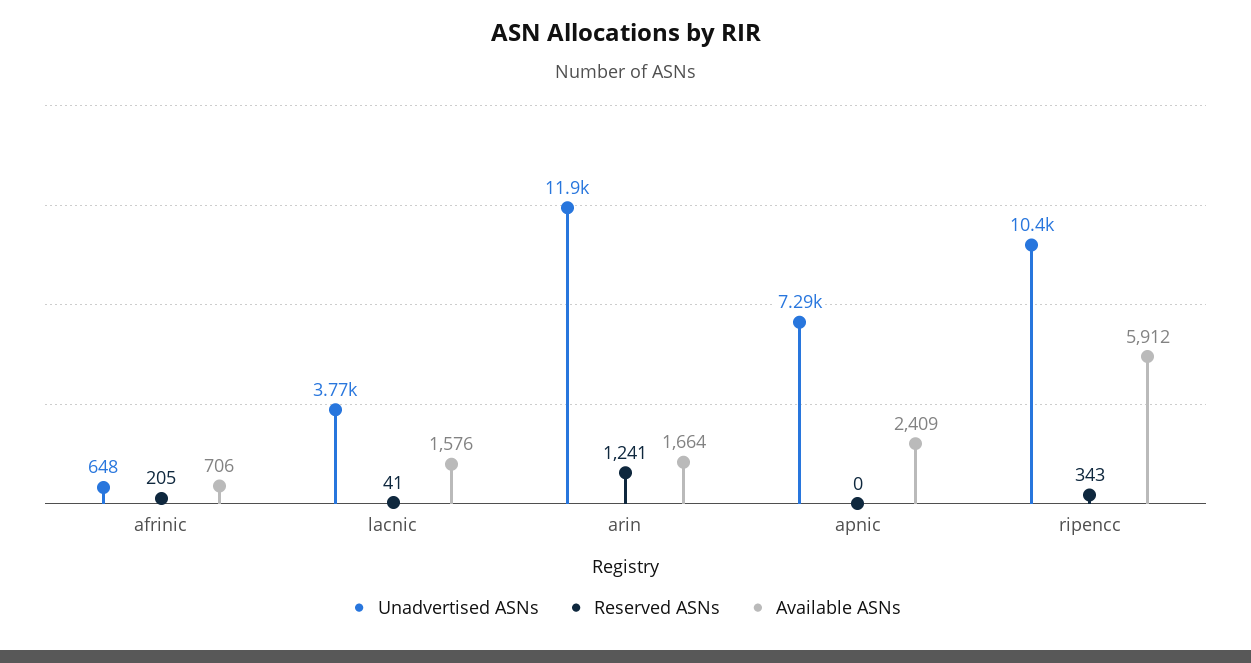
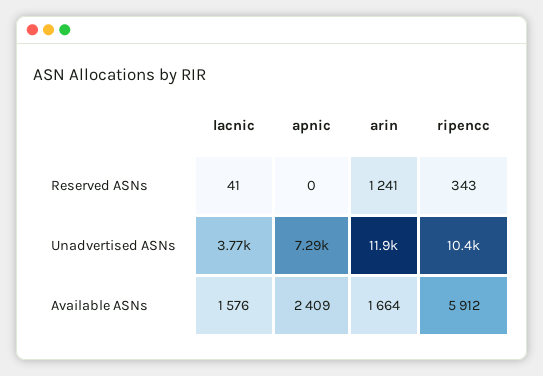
  {
    "Unadvertised ASNs": {
-     "afrinic": 648,
      "lacnic": 3770,
      "arin": 11900,
      "apnic": 7290,
      "ripencc": 10400
    },
    "Reserved ASNs": {
-     "afrinic": 205,
      "lacnic": 41,
      "arin": 1241,
      "apnic": 0,
      "ripencc": 343
    },
    "Available ASNs": {
-     "afrinic": 706,
      "lacnic": 1576,
      "arin": 1664,
      "apnic": 2409,
      "ripencc": 5912
    }
  }

